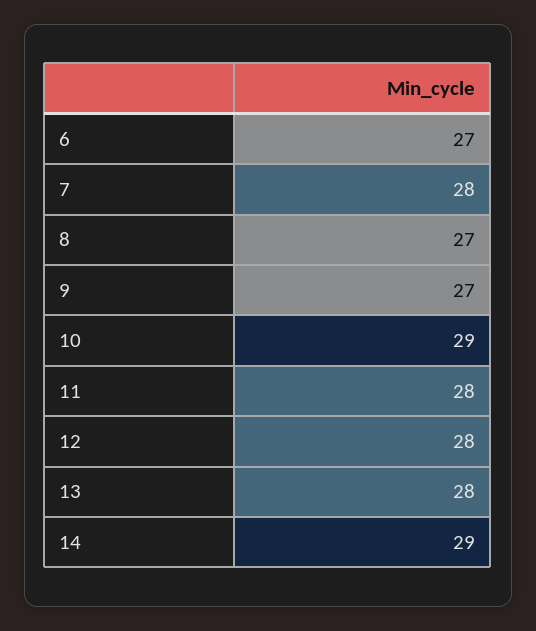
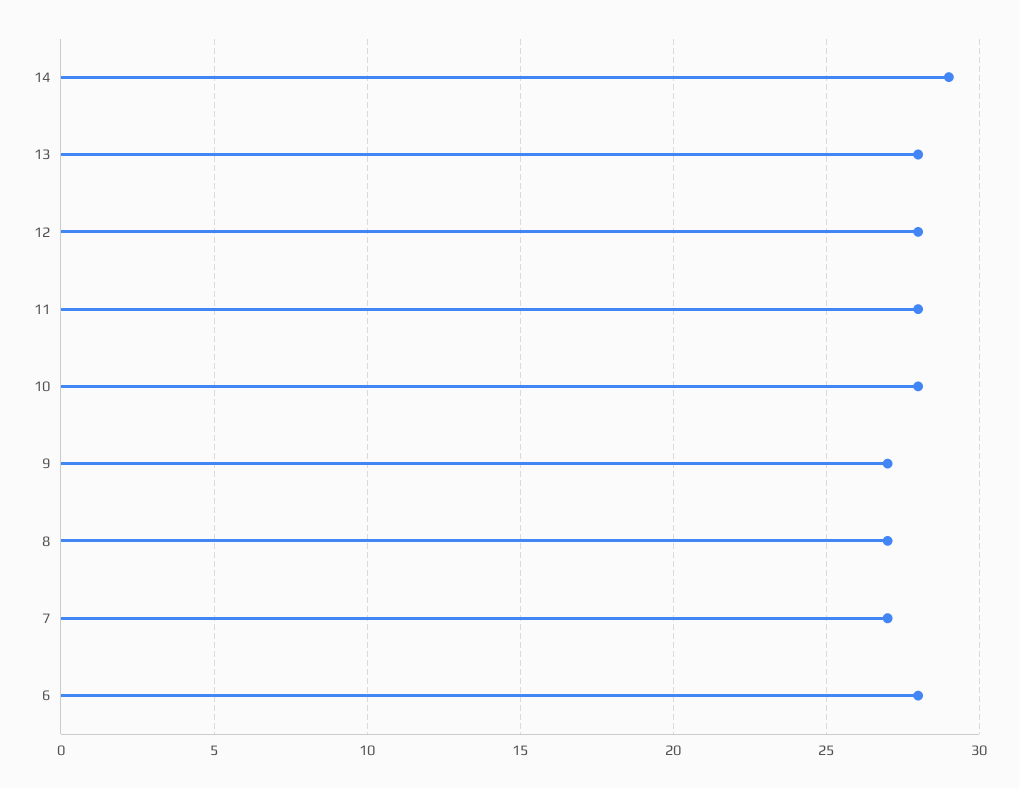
  {
-   "6": 27,
+   "6": 28,
-   "7": 28,
+   "7": 27,
    "8": 27,
    "9": 27,
-   "10": 29,
+   "10": 28,
    "11": 28,
    "12": 28,
    "13": 28,
    "14": 29
  }

